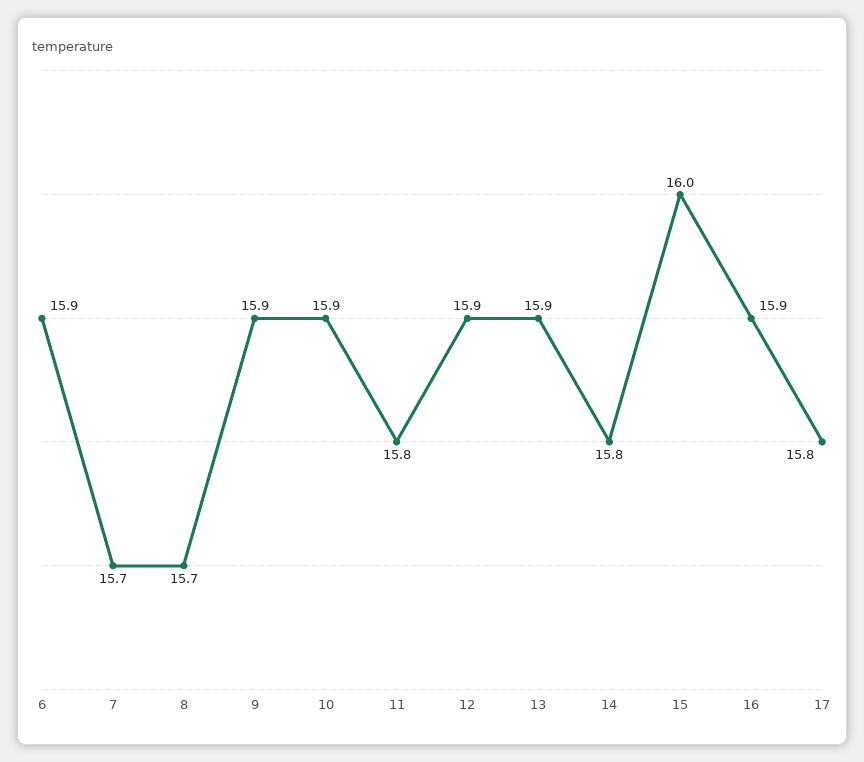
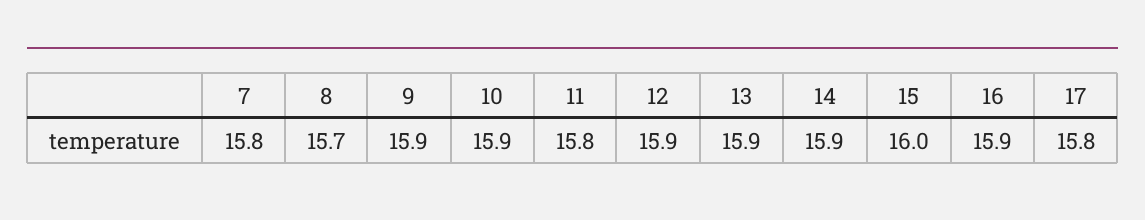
  {
-   "6": 15.9,
-   "7": 15.7,
+   "7": 15.8,
    "8": 15.7,
    "9": 15.9,
    "10": 15.9,
    "11": 15.8,
    "12": 15.9,
    "13": 15.9,
-   "14": 15.8,
+   "14": 15.9,
    "15": 16,
    "16": 15.9,
    "17": 15.8
  }

